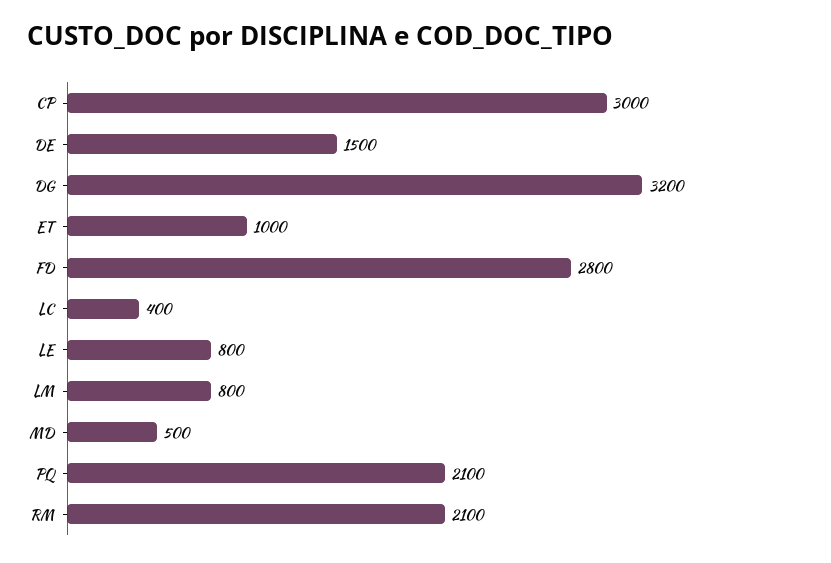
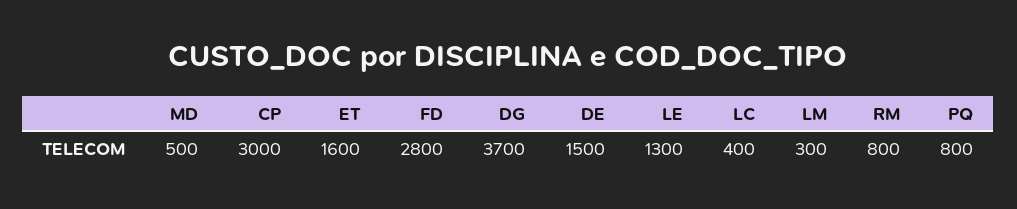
  {
    "CP": 3000,
    "DE": 1500,
-   "DG": 3200,
+   "DG": 3700,
-   "ET": 1000,
+   "ET": 1600,
    "FD": 2800,
    "LC": 400,
-   "LE": 800,
+   "LE": 1300,
-   "LM": 800,
+   "LM": 300,
    "MD": 500,
-   "PQ": 2100,
+   "PQ": 800,
-   "RM": 2100
+   "RM": 800
  }

